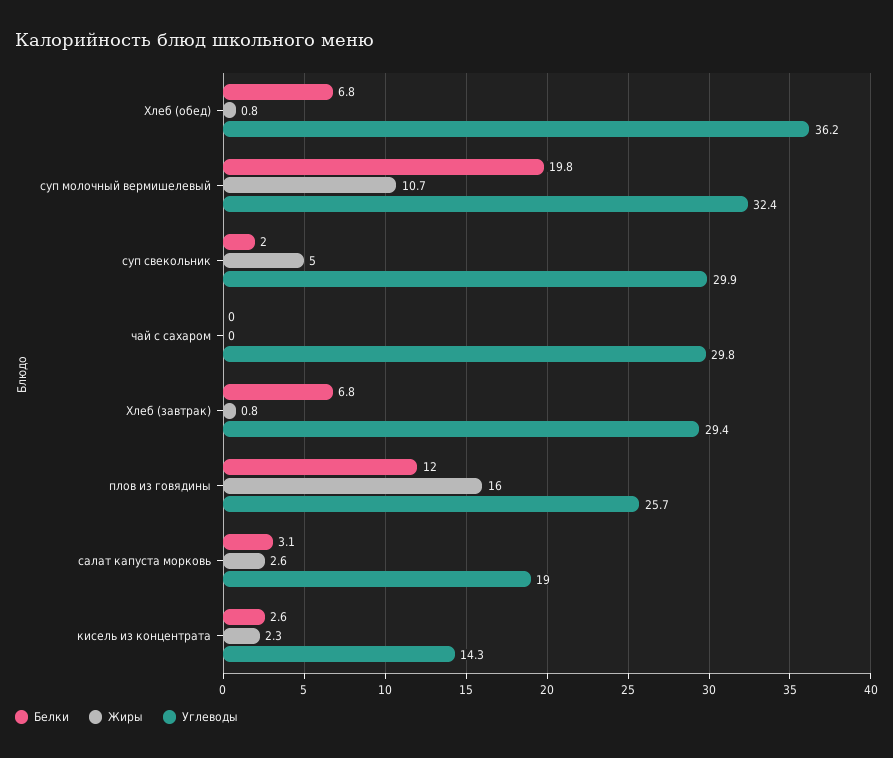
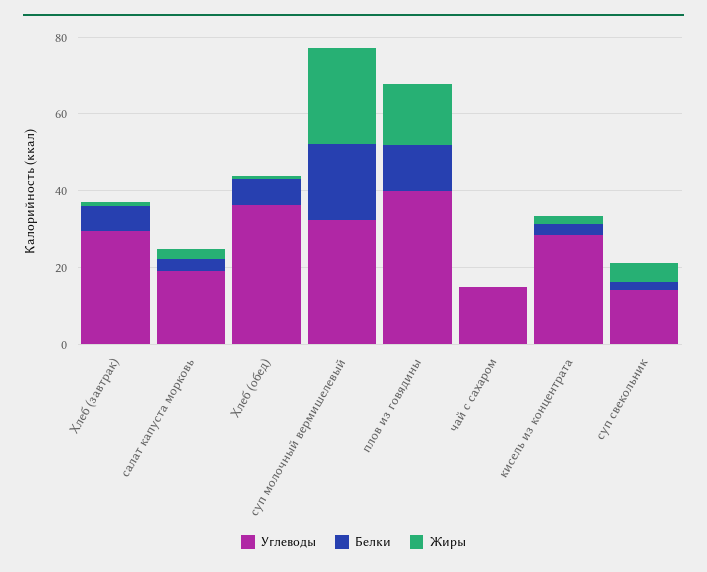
  {
    "Белки": {
      "Хлеб (обед)": 6.8,
      "суп молочный вермишелевый": 19.8,
      "суп свекольник": 2,
      "чай с сахаром": 0,
      "Хлеб (завтрак)": 6.8,
      "плов из говядины": 12,
      "салат капуста морковь": 3.1,
      "кисель из концентрата": 2.6
    },
    "Жиры": {
      "Хлеб (обед)": 0.8,
-     "суп молочный вермишелевый": 10.7,
+     "суп молочный вермишелевый": 25,
      "суп свекольник": 5,
      "чай с сахаром": 0,
      "Хлеб (завтрак)": 0.8,
      "плов из говядины": 16,
      "салат капуста морковь": 2.6,
      "кисель из концентрата": 2.3
    },
    "Углеводы": {
      "Хлеб (обед)": 36.2,
      "суп молочный вермишелевый": 32.4,
-     "суп свекольник": 29.9,
+     "суп свекольник": 15,
-     "чай с сахаром": 29.8,
+     "чай с сахаром": 15,
      "Хлеб (завтрак)": 29.4,
-     "плов из говядины": 25.7,
+     "плов из говядины": 40,
      "салат капуста морковь": 19,
-     "кисель из концентрата": 14.3
+     "кисель из концентрата": 30
    }
  }

